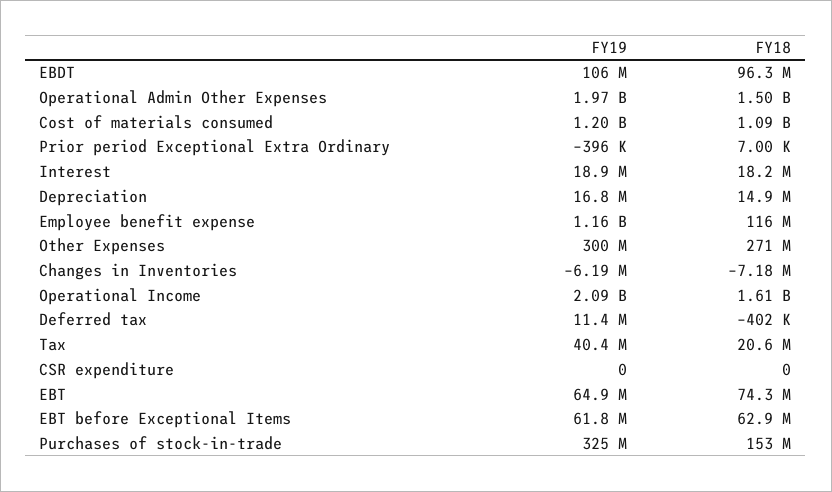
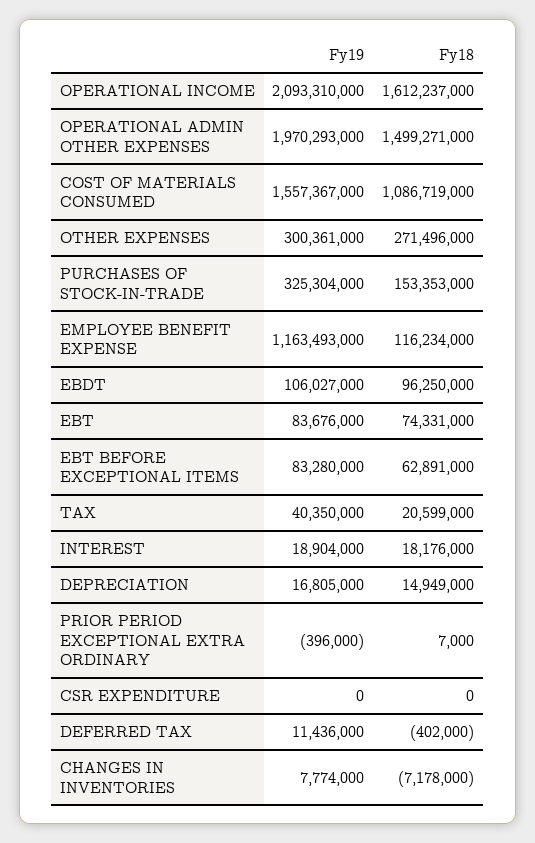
  {
    "FY19": {
      "EBDT": 106027000,
      "Operational Admin Other Expenses": 1970293000,
-     "Cost of materials consumed": 1200000000,
+     "Cost of materials consumed": 1557367000,
      "Prior period Exceptional Extra Ordinary": -396000,
      "Interest": 18904000,
      "Depreciation": 16805000,
      "Employee benefit expense": 1163493000,
      "Other Expenses": 300361000,
-     "Changes in Inventories": -6190000,
+     "Changes in Inventories": 7774000,
      "Operational Income": 2093310000,
      "Deferred tax": 11436000,
      "Tax": 40350000,
      "CSR expenditure": 0,
-     "EBT": 64900000,
+     "EBT": 83676000,
-     "EBT before Exceptional Items": 61800000,
+     "EBT before Exceptional Items": 83280000,
      "Purchases of stock-in-trade": 325304000
    },
    "FY18": {
      "EBDT": 96250000,
      "Operational Admin Other Expenses": 1499271000,
      "Cost of materials consumed": 1086719000,
      "Prior period Exceptional Extra Ordinary": 7000,
      "Interest": 18176000,
      "Depreciation": 14949000,
      "Employee benefit expense": 116234000,
      "Other Expenses": 271496000,
      "Changes in Inventories": -7178000,
      "Operational Income": 1612237000,
      "Deferred tax": -402000,
      "Tax": 20599000,
      "CSR expenditure": 0,
      "EBT": 74331000,
      "EBT before Exceptional Items": 62891000,
      "Purchases of stock-in-trade": 153353000
    }
  }

